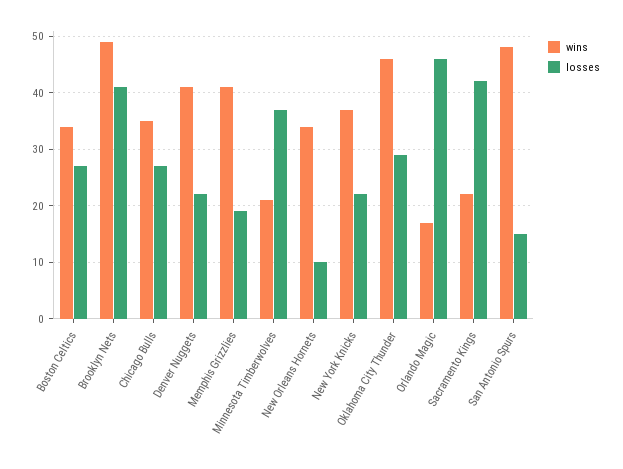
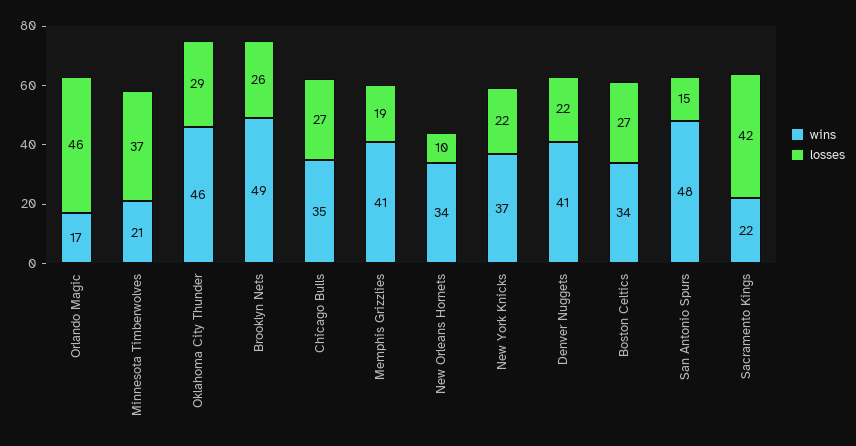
  {
    "wins": {
      "Boston Celtics": 34,
      "Brooklyn Nets": 49,
      "Chicago Bulls": 35,
      "Denver Nuggets": 41,
      "Memphis Grizzlies": 41,
      "Minnesota Timberwolves": 21,
      "New Orleans Hornets": 34,
      "New York Knicks": 37,
      "Oklahoma City Thunder": 46,
      "Orlando Magic": 17,
      "Sacramento Kings": 22,
      "San Antonio Spurs": 48
    },
    "losses": {
      "Boston Celtics": 27,
-     "Brooklyn Nets": 40,
+     "Brooklyn Nets": 26,
      "Chicago Bulls": 27,
      "Denver Nuggets": 22,
      "Memphis Grizzlies": 19,
      "Minnesota Timberwolves": 37,
      "New Orleans Hornets": 10,
      "New York Knicks": 22,
      "Oklahoma City Thunder": 29,
      "Orlando Magic": 46,
      "Sacramento Kings": 42,
      "San Antonio Spurs": 15
    }
  }

